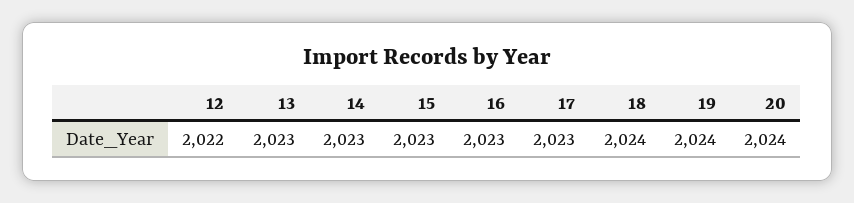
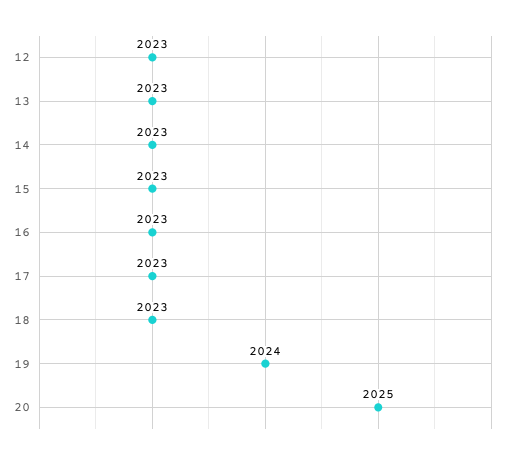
  {
-   "12": 2022,
+   "12": 2023,
    "13": 2023,
    "14": 2023,
    "15": 2023,
    "16": 2023,
    "17": 2023,
-   "18": 2024,
+   "18": 2023,
    "19": 2024,
-   "20": 2024
+   "20": 2025
  }

